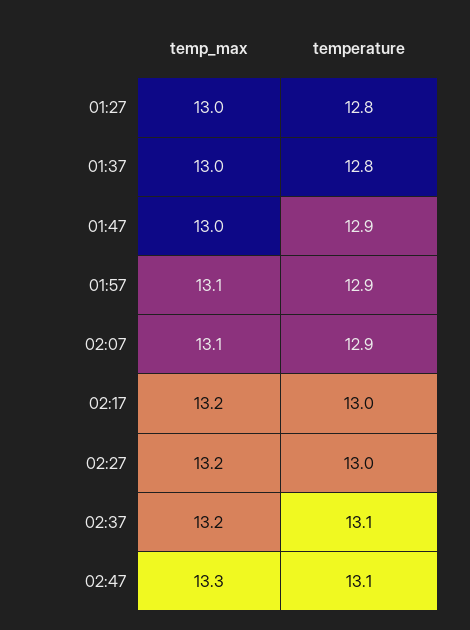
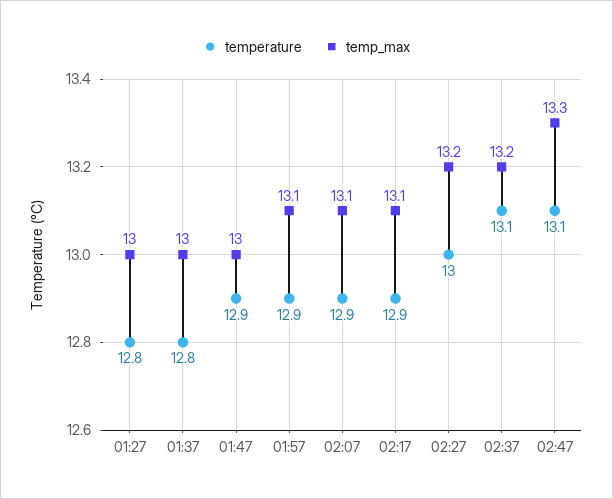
  {
    "temp_max": {
      "01:27": 13,
      "01:37": 13,
      "01:47": 13,
      "01:57": 13.1,
      "02:07": 13.1,
-     "02:17": 13.2,
+     "02:17": 13.1,
      "02:27": 13.2,
      "02:37": 13.2,
      "02:47": 13.3
    },
    "temperature": {
      "01:27": 12.8,
      "01:37": 12.8,
      "01:47": 12.9,
      "01:57": 12.9,
      "02:07": 12.9,
-     "02:17": 13,
+     "02:17": 12.9,
      "02:27": 13,
      "02:37": 13.1,
      "02:47": 13.1
    }
  }

